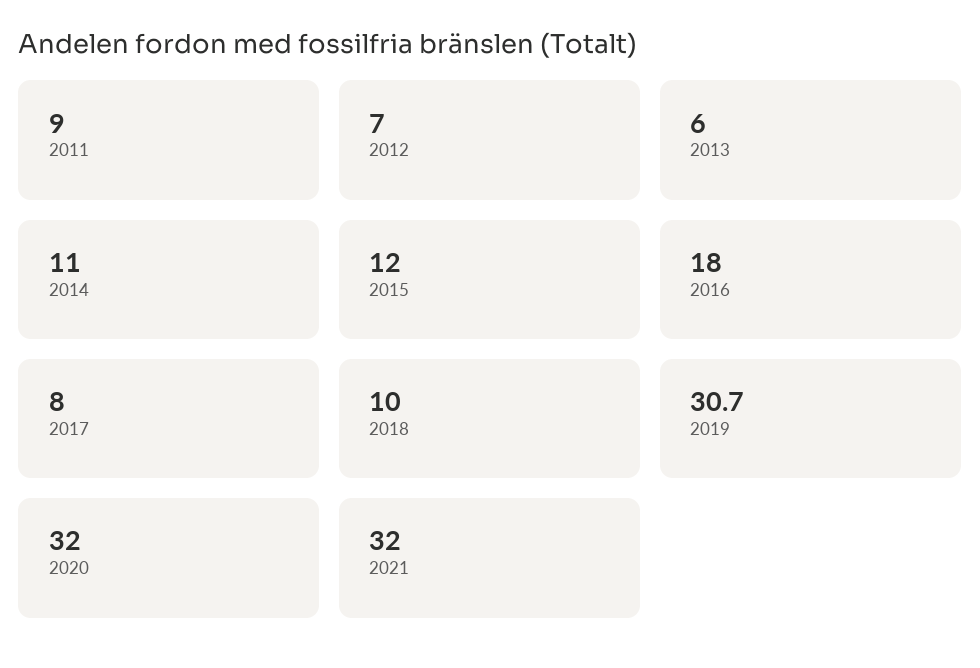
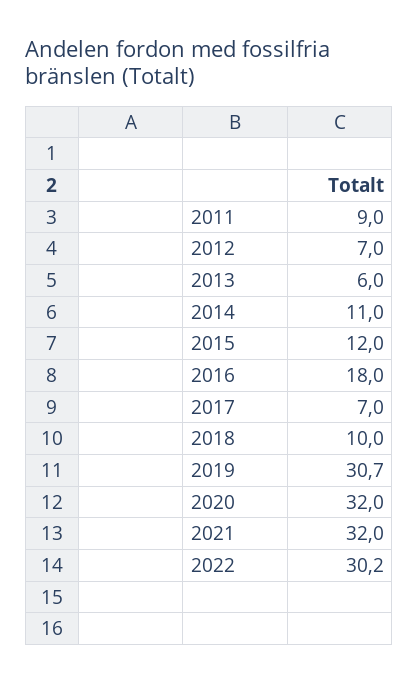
  {
    "2011": 9,
    "2012": 7,
    "2013": 6,
    "2014": 11,
    "2015": 12,
    "2016": 18,
-   "2017": 8,
+   "2017": 7,
    "2018": 10,
    "2019": 30.7,
    "2020": 32,
-   "2021": 32
+   "2021": 32,
+   "2022": 30.2
  }

